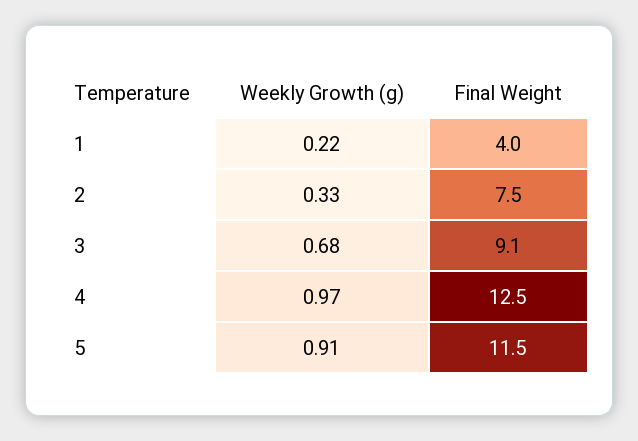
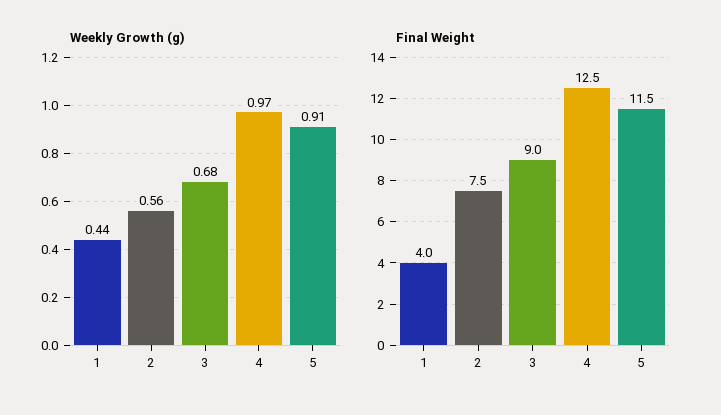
  {
    "Weekly Growth (g)": {
-     "1": 0.22,
+     "1": 0.44,
-     "2": 0.33,
+     "2": 0.56,
      "3": 0.68,
      "4": 0.97,
      "5": 0.91
    },
    "Final Weight": {
      "1": 4,
      "2": 7.5,
-     "3": 9.1,
+     "3": 9,
      "4": 12.5,
      "5": 11.5
    }
  }

